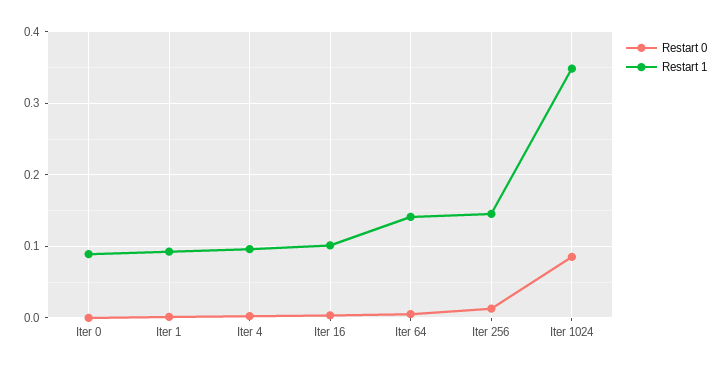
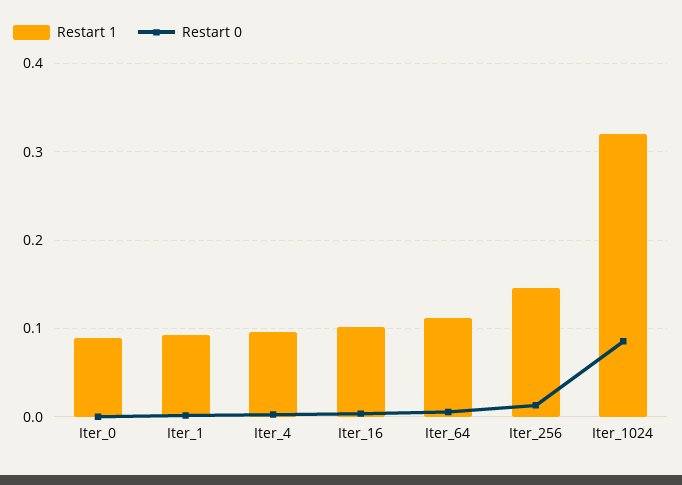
  {
    "Restart 0": {
      "Iter 0": 0,
      "Iter 1": 0,
      "Iter 4": 0,
      "Iter 16": 0,
      "Iter 64": 0.01,
      "Iter 256": 0.01,
      "Iter 1024": 0.09
    },
    "Restart 1": {
      "Iter 0": 0.09,
      "Iter 1": 0.09,
      "Iter 4": 0.1,
      "Iter 16": 0.1,
-     "Iter 64": 0.14,
+     "Iter 64": 0.11,
      "Iter 256": 0.15,
-     "Iter 1024": 0.35
+     "Iter 1024": 0.32
    }
  }

